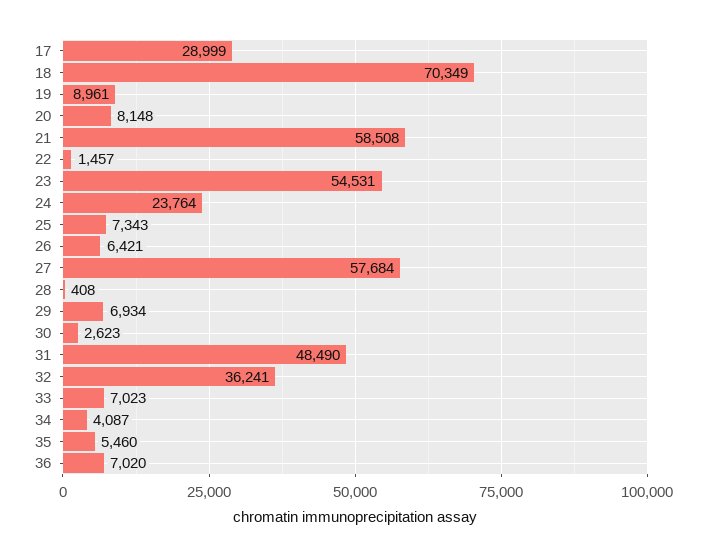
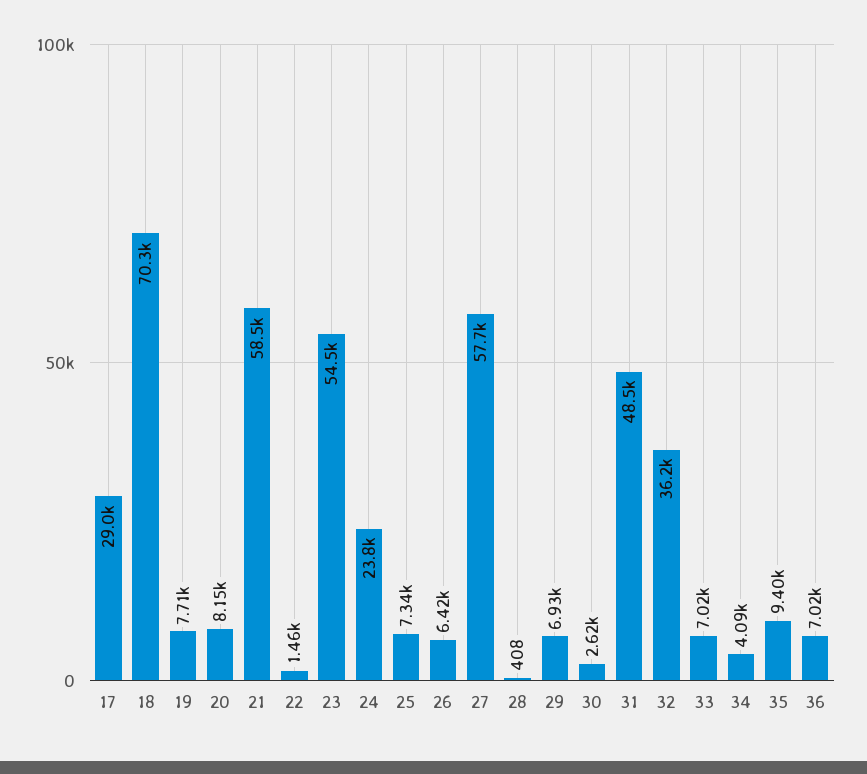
  {
    "17": 28999,
    "18": 70349,
-   "19": 8961,
+   "19": 7710,
    "20": 8148,
    "21": 58508,
    "22": 1457,
    "23": 54531,
    "24": 23764,
    "25": 7343,
    "26": 6421,
    "27": 57684,
    "28": 408,
    "29": 6934,
    "30": 2623,
    "31": 48490,
    "32": 36241,
    "33": 7023,
    "34": 4087,
-   "35": 5460,
+   "35": 9400,
    "36": 7020
  }

